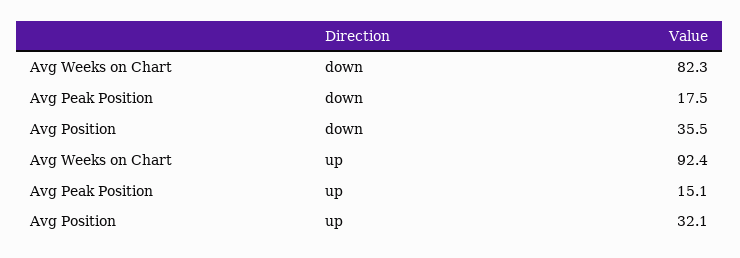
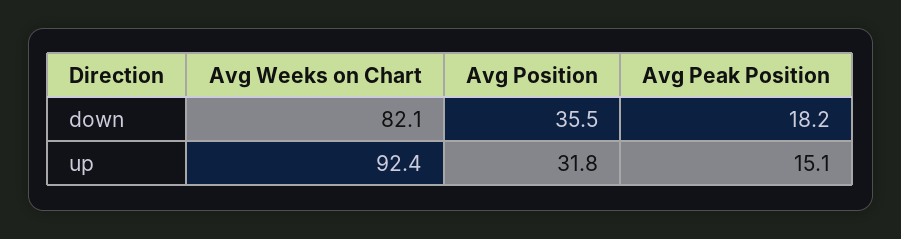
  {
    "Avg Weeks on Chart": {
-     "down": 82.3,
+     "down": 82.1,
      "up": 92.4
    },
    "Avg Peak Position": {
-     "down": 17.5,
+     "down": 18.2,
      "up": 15.1
    },
    "Avg Position": {
      "down": 35.5,
-     "up": 32.1
+     "up": 31.8
    }
  }

